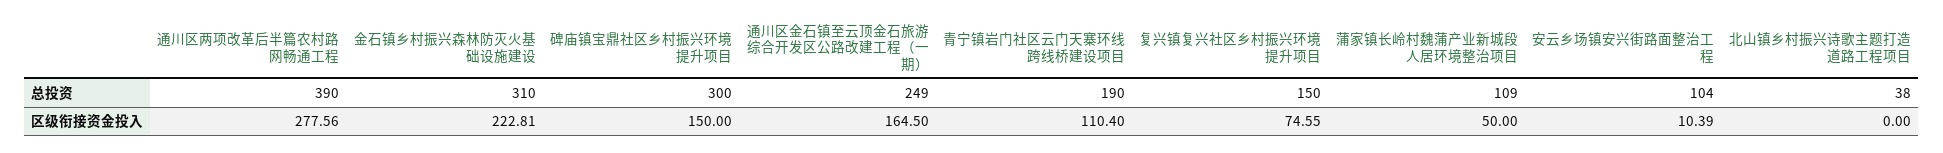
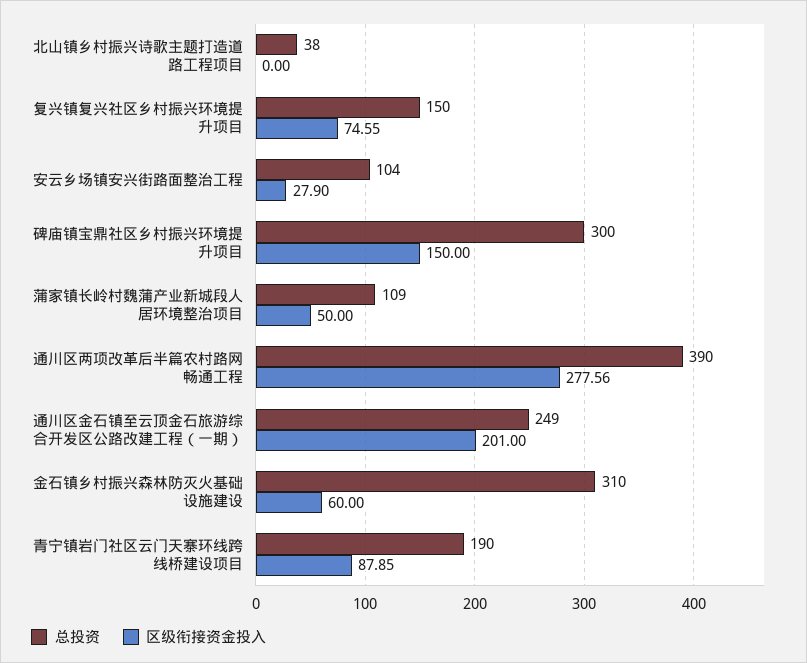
  {
    "总投资": {
      "通川区两项改革后半篇农村路网畅通工程": 390,
      "金石镇乡村振兴森林防灭火基础设施建设": 310,
      "碑庙镇宝鼎社区乡村振兴环境提升项目": 300,
      "通川区金石镇至云顶金石旅游综合开发区公路改建工程（一期）": 249,
      "青宁镇岩门社区云门天寨环线跨线桥建设项目": 190,
      "复兴镇复兴社区乡村振兴环境提升项目": 150,
      "蒲家镇长岭村魏蒲产业新城段人居环境整治项目": 109,
      "安云乡场镇安兴街路面整治工程": 104,
      "北山镇乡村振兴诗歌主题打造道路工程项目": 38
    },
    "区级衔接资金投入": {
      "通川区两项改革后半篇农村路网畅通工程": 277.56,
-     "金石镇乡村振兴森林防灭火基础设施建设": 222.81,
+     "金石镇乡村振兴森林防灭火基础设施建设": 60,
      "碑庙镇宝鼎社区乡村振兴环境提升项目": 150,
-     "通川区金石镇至云顶金石旅游综合开发区公路改建工程（一期）": 164.5,
+     "通川区金石镇至云顶金石旅游综合开发区公路改建工程（一期）": 201,
-     "青宁镇岩门社区云门天寨环线跨线桥建设项目": 110.4,
+     "青宁镇岩门社区云门天寨环线跨线桥建设项目": 87.85,
      "复兴镇复兴社区乡村振兴环境提升项目": 74.55,
      "蒲家镇长岭村魏蒲产业新城段人居环境整治项目": 50,
-     "安云乡场镇安兴街路面整治工程": 10.39,
+     "安云乡场镇安兴街路面整治工程": 27.9,
      "北山镇乡村振兴诗歌主题打造道路工程项目": 0
    }
  }

